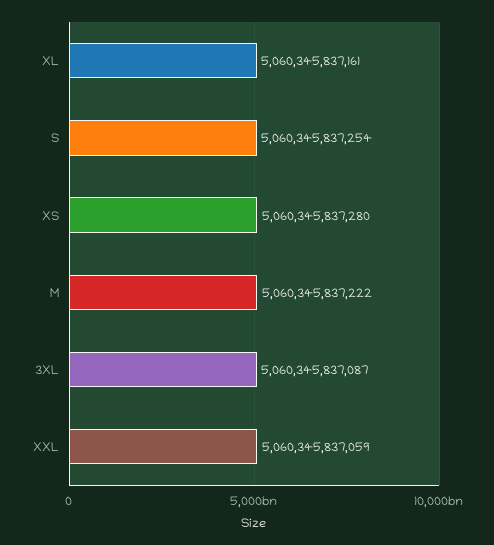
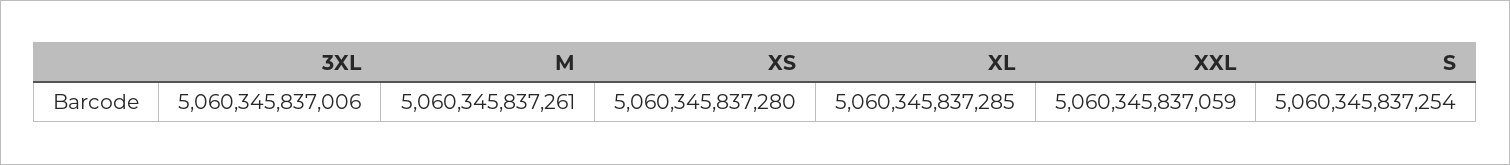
  {
-   "XL": 5060345837161,
+   "XL": 5060345837285,
    "S": 5060345837254,
    "XS": 5060345837280,
-   "M": 5060345837222,
+   "M": 5060345837261,
-   "3XL": 5060345837087,
+   "3XL": 5060345837006,
    "XXL": 5060345837059
  }

